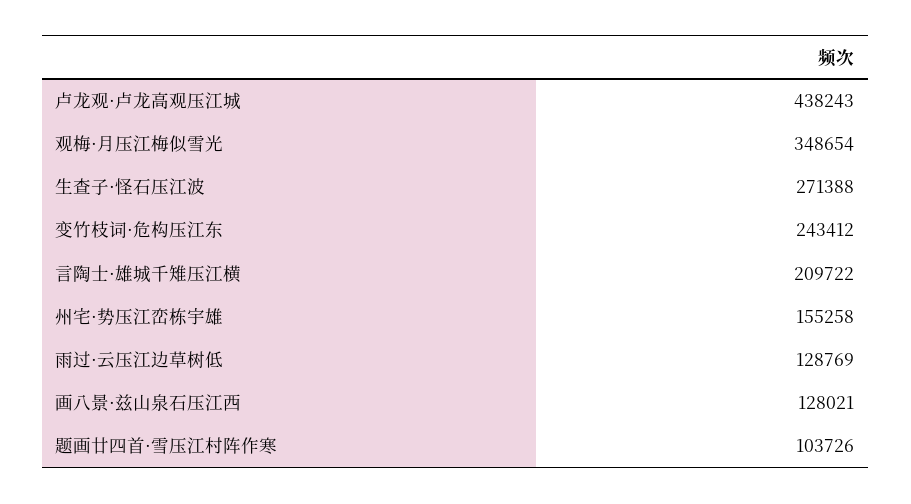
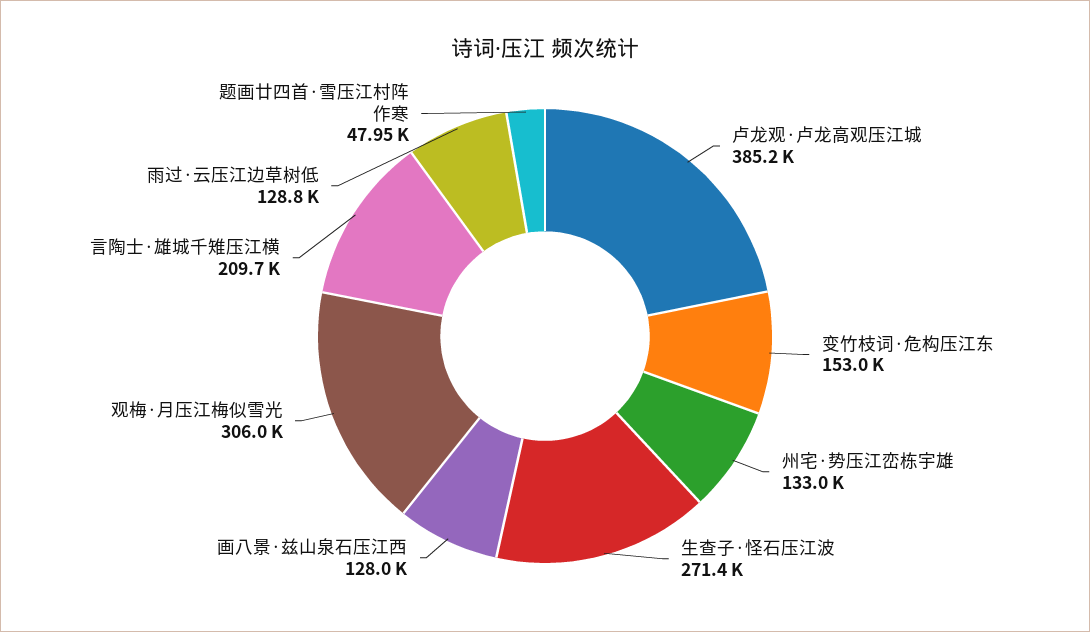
  {
-   "卢龙观·卢龙高观压江城": 438243,
+   "卢龙观·卢龙高观压江城": 385200,
-   "观梅·月压江梅似雪光": 348654,
+   "观梅·月压江梅似雪光": 306000,
    "生查子·怪石压江波": 271388,
-   "变竹枝词·危构压江东": 243412,
+   "变竹枝词·危构压江东": 153000,
    "言陶士·雄城千雉压江横": 209722,
-   "州宅·势压江峦栋宇雄": 155258,
+   "州宅·势压江峦栋宇雄": 133000,
    "雨过·云压江边草树低": 128769,
    "画八景·兹山泉石压江西": 128021,
-   "题画廿四首·雪压江村阵作寒": 103726
+   "题画廿四首·雪压江村阵作寒": 47950
  }

